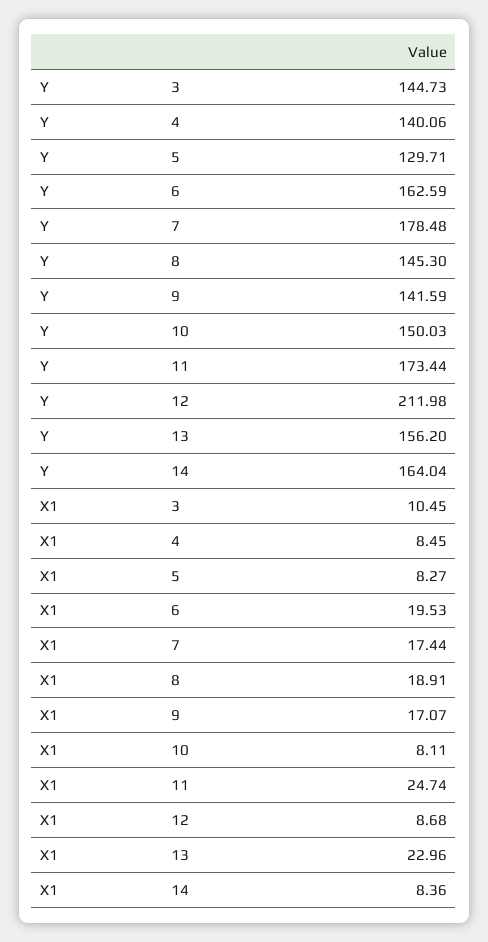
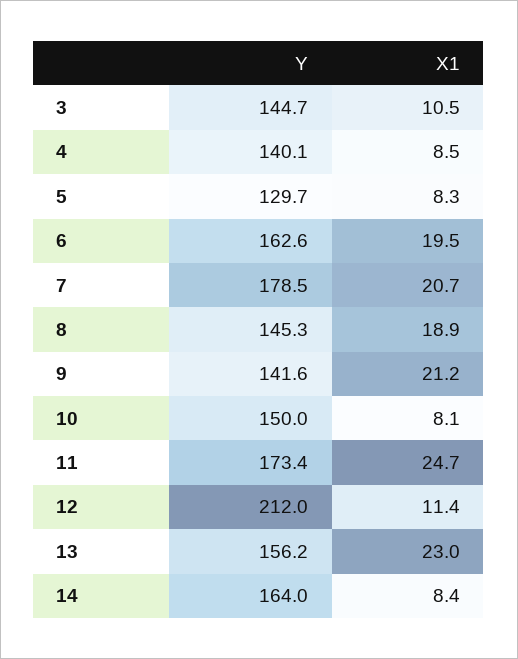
  {
    "Y": {
      "3": 144.73,
      "4": 140.06,
      "5": 129.71,
      "6": 162.59,
      "7": 178.48,
      "8": 145.3,
      "9": 141.59,
      "10": 150.03,
      "11": 173.44,
      "12": 211.98,
      "13": 156.2,
      "14": 164.04
    },
    "X1": {
      "3": 10.45,
      "4": 8.45,
      "5": 8.27,
      "6": 19.53,
-     "7": 17.44,
+     "7": 20.7,
      "8": 18.91,
-     "9": 17.07,
+     "9": 21.2,
      "10": 8.11,
      "11": 24.74,
-     "12": 8.68,
+     "12": 11.4,
      "13": 22.96,
      "14": 8.36
    }
  }

